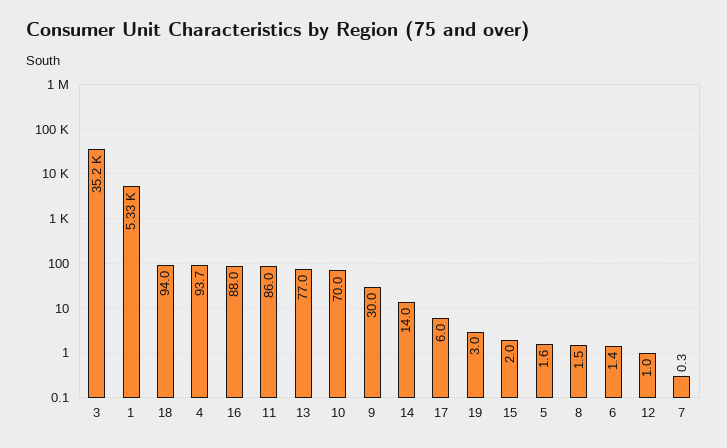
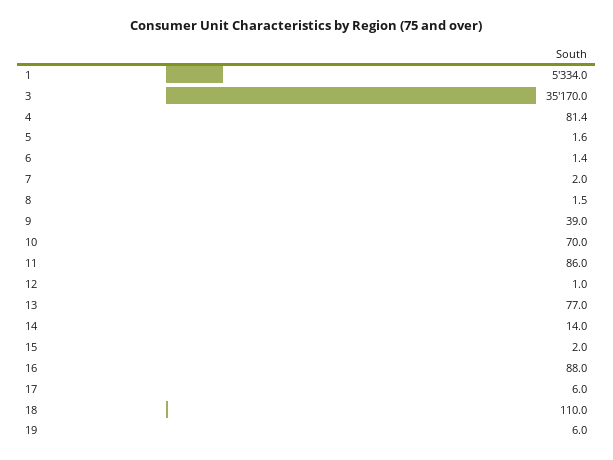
  {
    "3": 35170,
    "1": 5334,
-   "18": 94,
+   "18": 110,
-   "4": 93.7,
+   "4": 81.4,
    "16": 88,
    "11": 86,
    "13": 77,
    "10": 70,
-   "9": 30,
+   "9": 39,
    "14": 14,
    "17": 6,
-   "19": 3,
+   "19": 6,
    "15": 2,
    "5": 1.6,
    "8": 1.5,
    "6": 1.4,
    "12": 1,
-   "7": 0.3
+   "7": 2
  }

